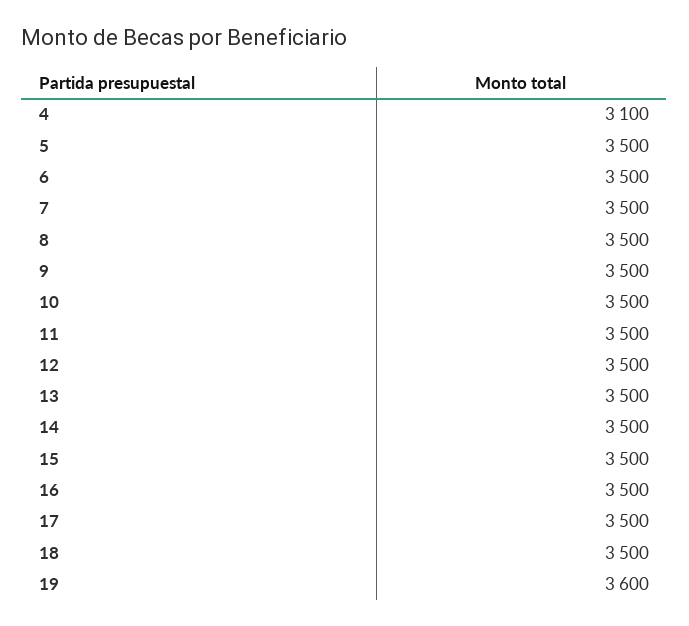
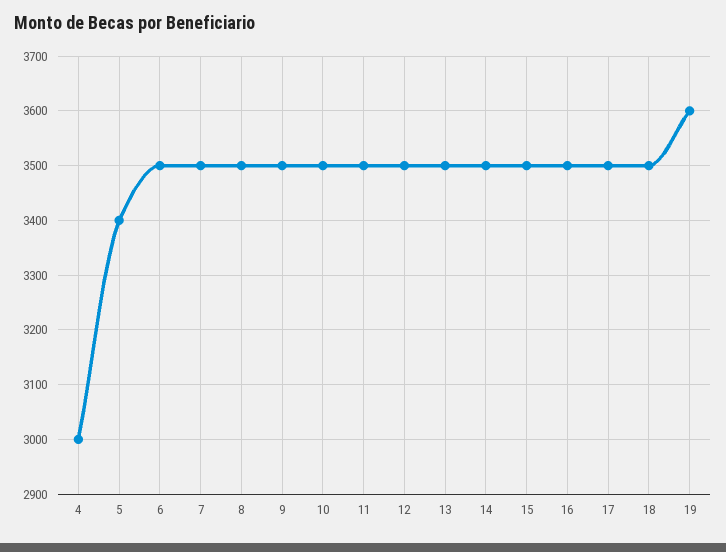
  {
-   "4": 3100,
+   "4": 3000,
-   "5": 3500,
+   "5": 3400,
    "6": 3500,
    "7": 3500,
    "8": 3500,
    "9": 3500,
    "10": 3500,
    "11": 3500,
    "12": 3500,
    "13": 3500,
    "14": 3500,
    "15": 3500,
    "16": 3500,
    "17": 3500,
    "18": 3500,
    "19": 3600
  }

